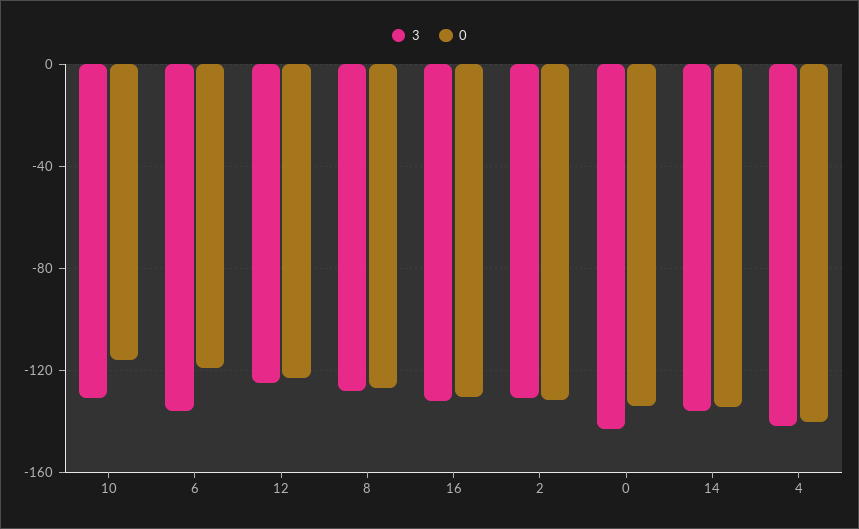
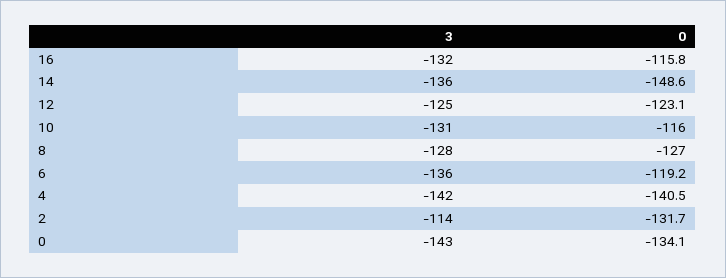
  {
    "3": {
      "10": -131,
      "6": -136,
      "12": -125,
      "8": -128,
      "16": -132,
-     "2": -130,
+     "2": -114,
      "0": -143,
      "14": -136,
      "4": -142
    },
    "0": {
      "10": -116,
      "6": -119.2,
      "12": -123.1,
      "8": -127,
-     "16": -130,
+     "16": -115.8,
      "2": -131.7,
      "0": -134.1,
-     "14": -135,
+     "14": -148.6,
      "4": -140.5
    }
  }

